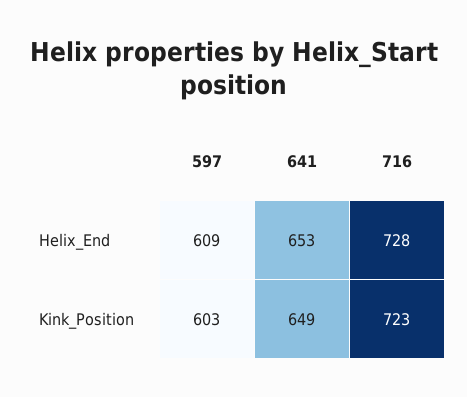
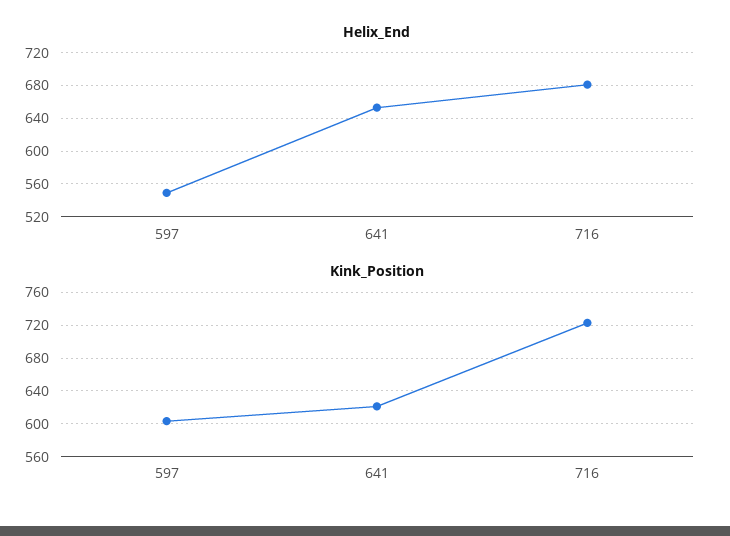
  {
    "Helix_End": {
-     "597": 609,
+     "597": 550,
      "641": 653,
-     "716": 728
+     "716": 680
    },
    "Kink_Position": {
      "597": 603,
-     "641": 649,
+     "641": 620,
      "716": 723
    }
  }

